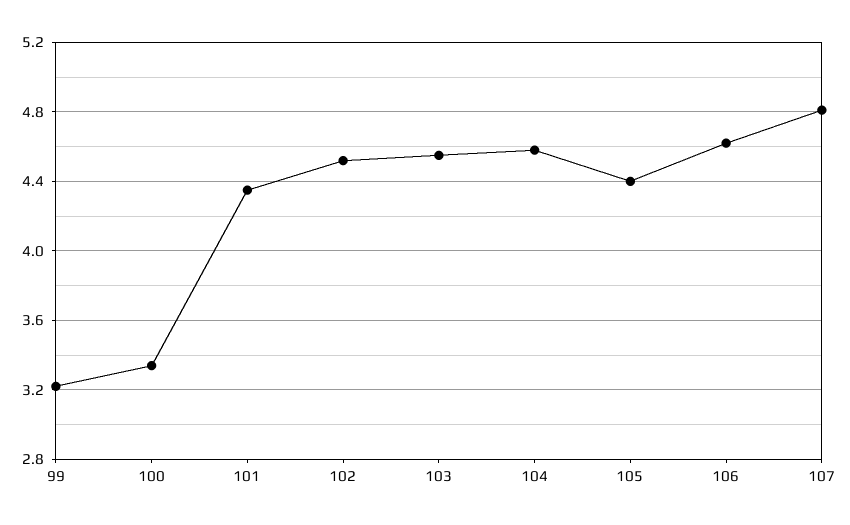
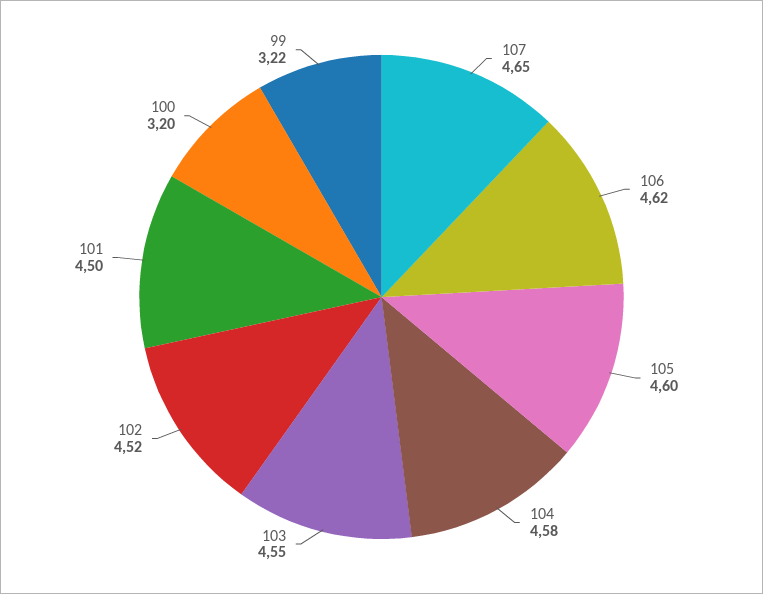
  {
    "99": 3.22,
-   "100": 3.35,
+   "100": 3.2,
-   "101": 4.35,
+   "101": 4.5,
    "102": 4.52,
    "103": 4.55,
    "104": 4.58,
-   "105": 4.4,
+   "105": 4.6,
    "106": 4.62,
-   "107": 4.8
+   "107": 4.65
  }

